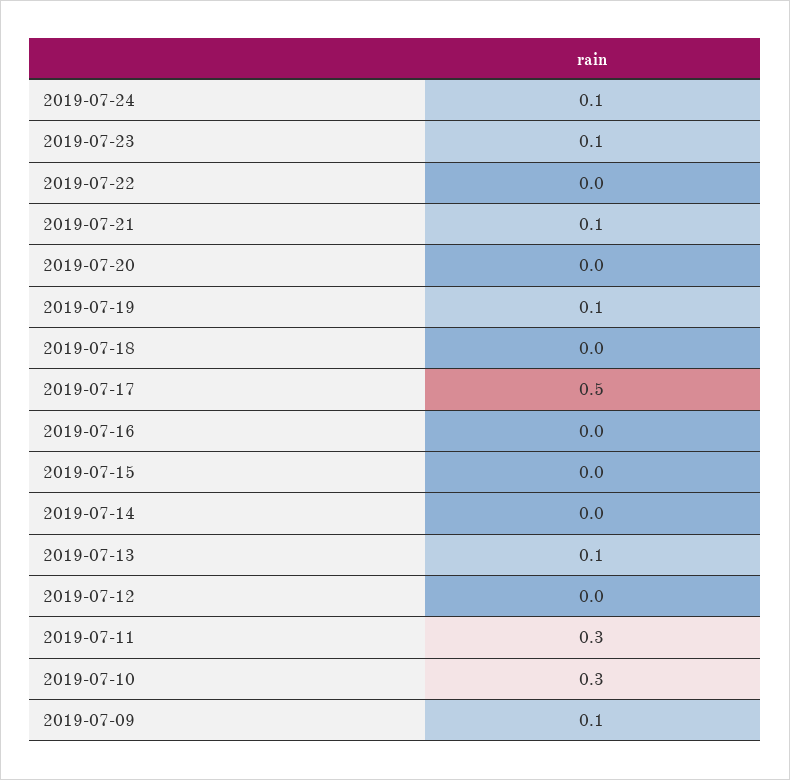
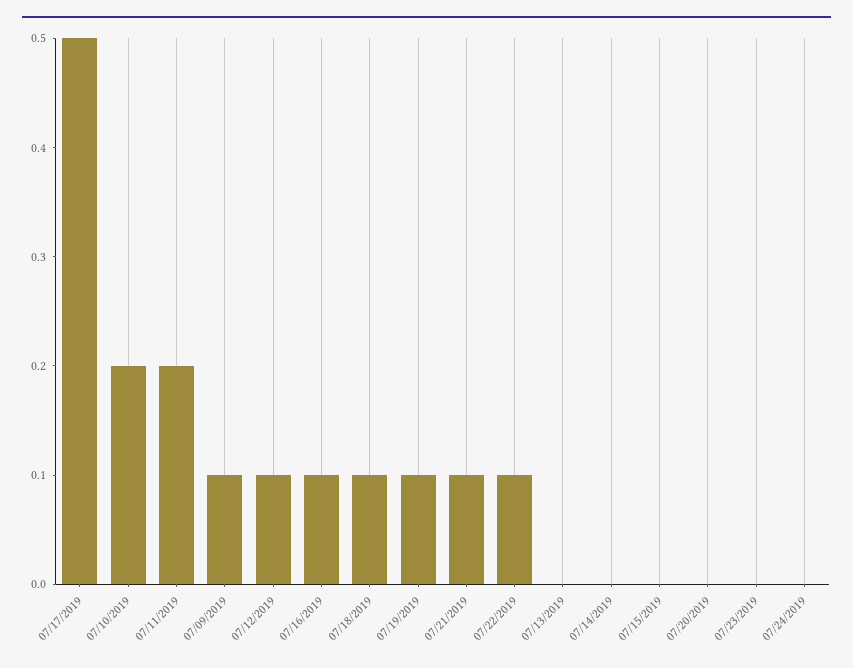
  {
-   "2019-07-24": 0.1,
+   "2019-07-24": 0,
-   "2019-07-23": 0.1,
+   "2019-07-23": 0,
-   "2019-07-22": 0,
+   "2019-07-22": 0.1,
    "2019-07-21": 0.1,
    "2019-07-20": 0,
    "2019-07-19": 0.1,
-   "2019-07-18": 0,
+   "2019-07-18": 0.1,
    "2019-07-17": 0.5,
-   "2019-07-16": 0,
+   "2019-07-16": 0.1,
    "2019-07-15": 0,
    "2019-07-14": 0,
-   "2019-07-13": 0.1,
+   "2019-07-13": 0,
-   "2019-07-12": 0,
+   "2019-07-12": 0.1,
-   "2019-07-11": 0.3,
+   "2019-07-11": 0.2,
-   "2019-07-10": 0.3,
+   "2019-07-10": 0.2,
    "2019-07-09": 0.1
  }

